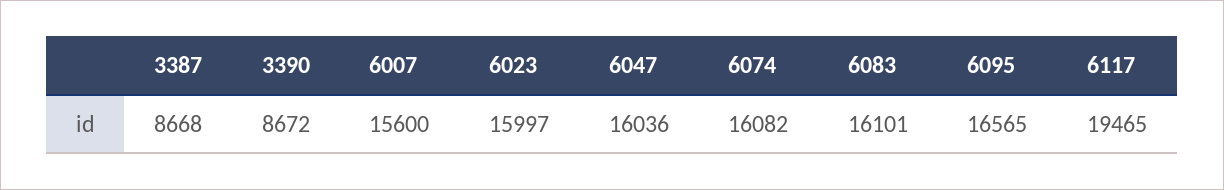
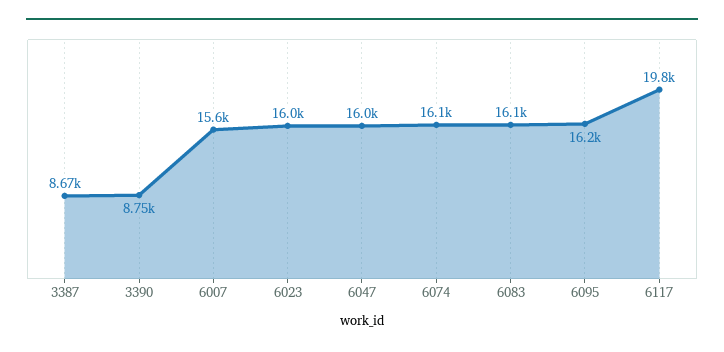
  {
    "3387": 8668,
-   "3390": 8672,
+   "3390": 8750,
    "6007": 15600,
    "6023": 15997,
    "6047": 16036,
    "6074": 16082,
    "6083": 16101,
-   "6095": 16565,
+   "6095": 16200,
-   "6117": 19465
+   "6117": 19800
  }

